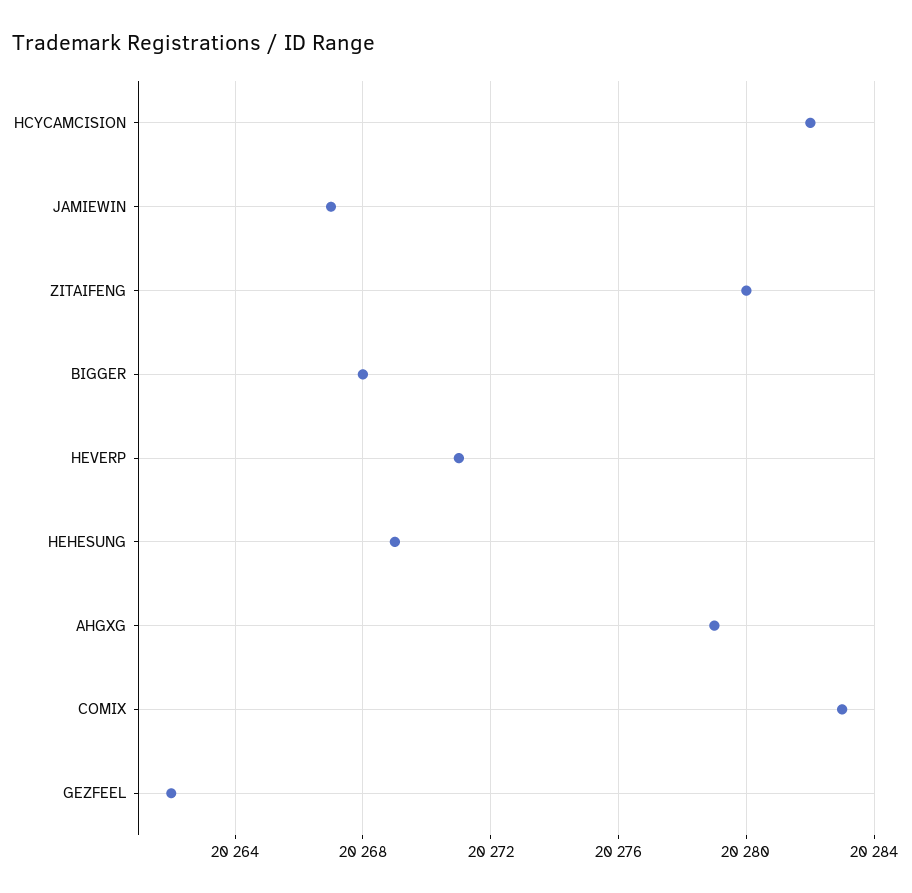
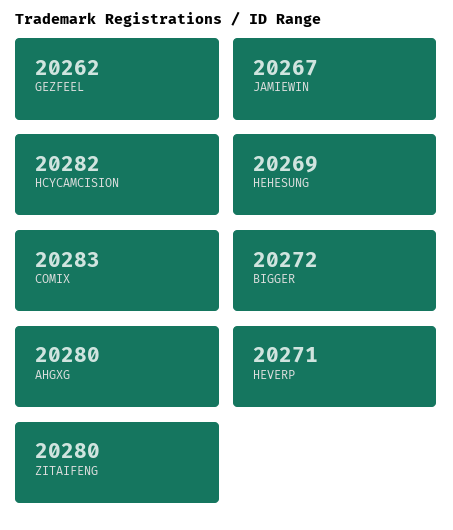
  {
    "HCYCAMCISION": 20282,
    "JAMIEWIN": 20267,
    "ZITAIFENG": 20280,
-   "BIGGER": 20268,
+   "BIGGER": 20272,
    "HEVERP": 20271,
    "HEHESUNG": 20269,
-   "AHGXG": 20279,
+   "AHGXG": 20280,
    "COMIX": 20283,
    "GEZFEEL": 20262
  }

